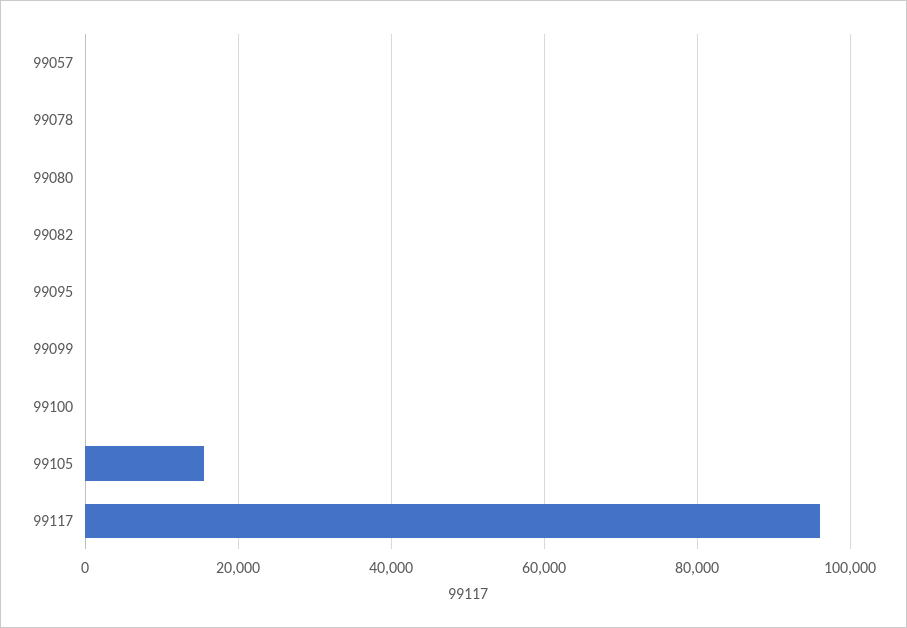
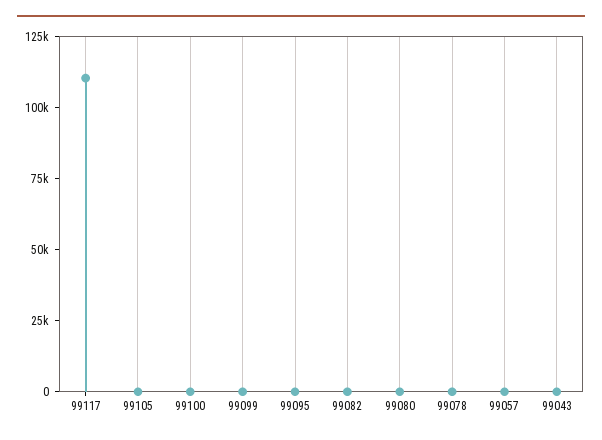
  {
    "99057": 0,
    "99078": 0,
    "99080": 0,
    "99082": 0,
    "99095": 0,
    "99099": 0,
    "99100": 0,
-   "99105": 16000,
+   "99105": 0,
-   "99117": 96000
+   "99117": 110000,
+   "99043": 0
  }

